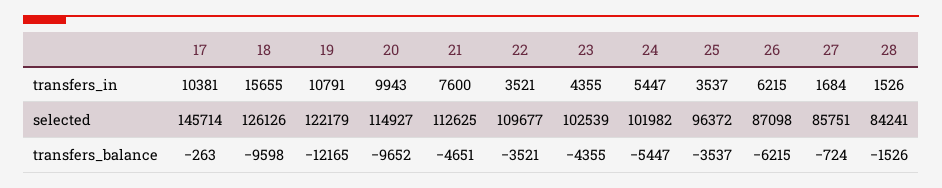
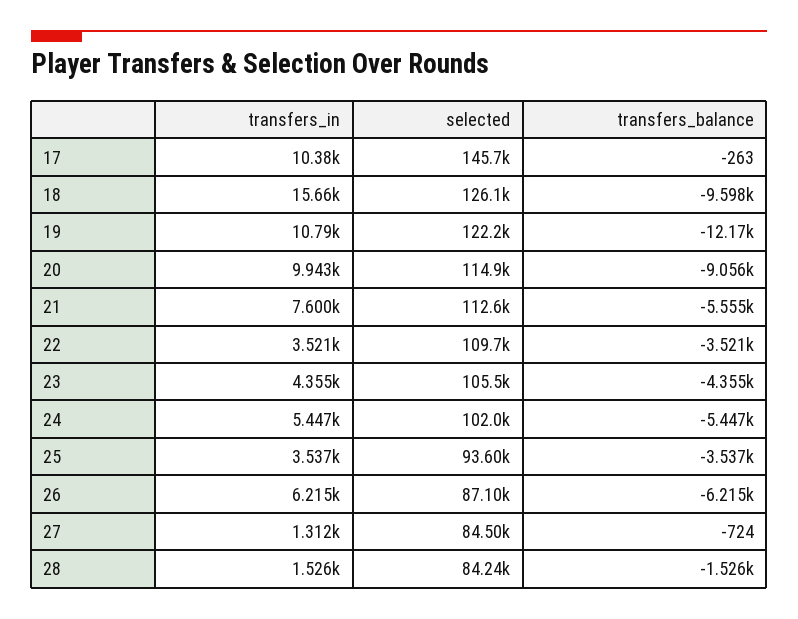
  {
    "17": {
      "transfers_in": 10381,
      "selected": 145714,
      "transfers_balance": -263
    },
    "18": {
      "transfers_in": 15655,
      "selected": 126126,
      "transfers_balance": -9598
    },
    "19": {
      "transfers_in": 10791,
      "selected": 122179,
      "transfers_balance": -12165
    },
    "20": {
      "transfers_in": 9943,
      "selected": 114927,
-     "transfers_balance": -9652
+     "transfers_balance": -9056
    },
    "21": {
      "transfers_in": 7600,
      "selected": 112625,
-     "transfers_balance": -4651
+     "transfers_balance": -5555
    },
    "22": {
      "transfers_in": 3521,
      "selected": 109677,
      "transfers_balance": -3521
    },
    "23": {
      "transfers_in": 4355,
-     "selected": 102539,
+     "selected": 105500,
      "transfers_balance": -4355
    },
    "24": {
      "transfers_in": 5447,
      "selected": 101982,
      "transfers_balance": -5447
    },
    "25": {
      "transfers_in": 3537,
-     "selected": 96372,
+     "selected": 93600,
      "transfers_balance": -3537
    },
    "26": {
      "transfers_in": 6215,
      "selected": 87098,
      "transfers_balance": -6215
    },
    "27": {
-     "transfers_in": 1684,
+     "transfers_in": 1312,
-     "selected": 85751,
+     "selected": 84500,
      "transfers_balance": -724
    },
    "28": {
      "transfers_in": 1526,
      "selected": 84241,
      "transfers_balance": -1526
    }
  }

